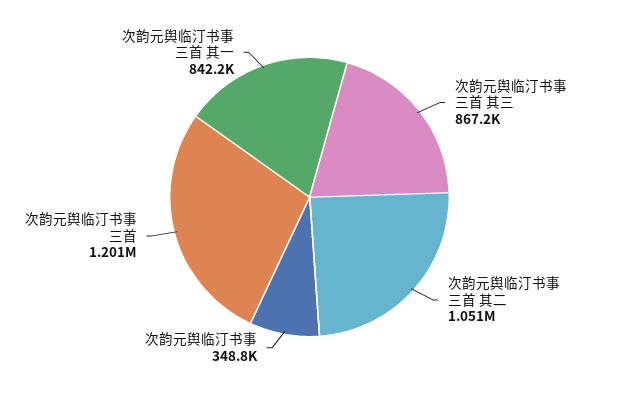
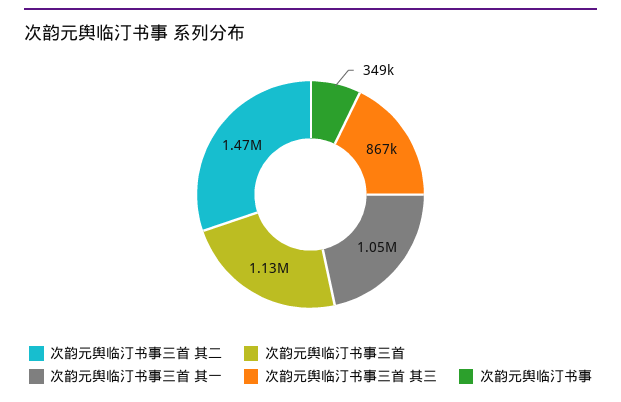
  {
    "次韵元舆临汀书事三首 其三": 867200,
-   "次韵元舆临汀书事三首 其二": 1051000,
+   "次韵元舆临汀书事三首 其二": 1470000,
    "次韵元舆临汀书事": 348800,
-   "次韵元舆临汀书事三首": 1201000,
+   "次韵元舆临汀书事三首": 1130000,
-   "次韵元舆临汀书事三首 其一": 842200
+   "次韵元舆临汀书事三首 其一": 1050000
  }

